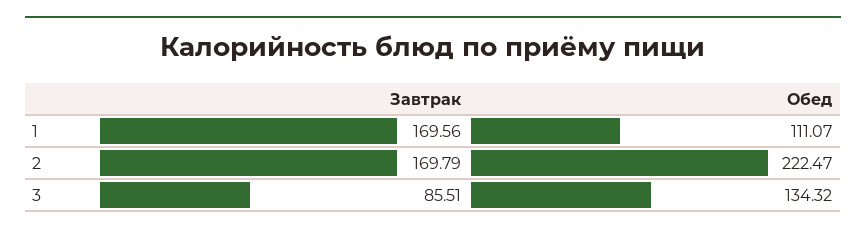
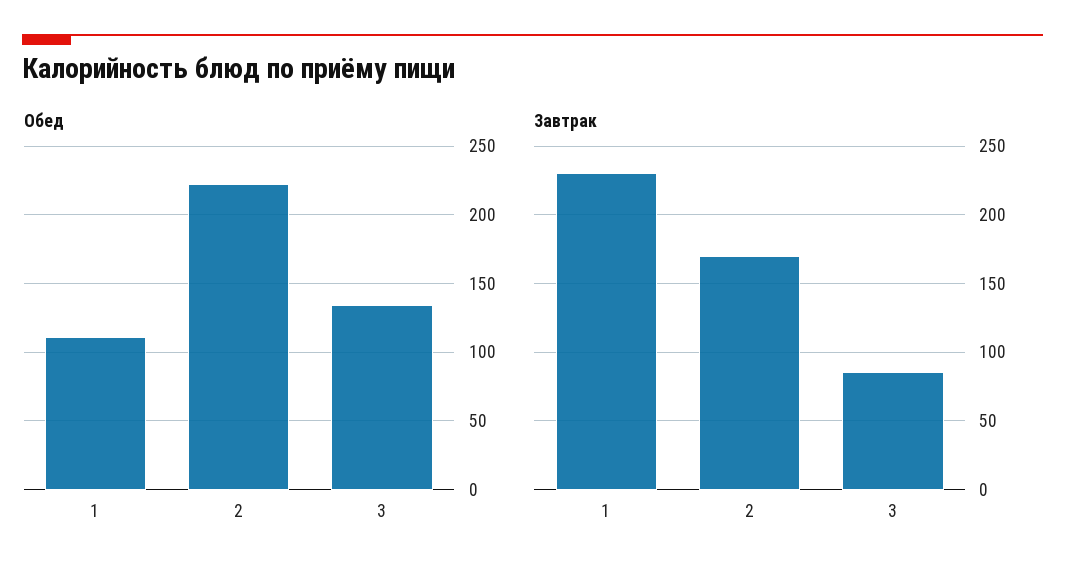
  {
    "Завтрак": {
-     "1": 169.56,
+     "1": 230,
      "2": 169.79,
      "3": 85.51
    },
    "Обед": {
      "1": 111.07,
      "2": 222.47,
      "3": 134.32
    }
  }

